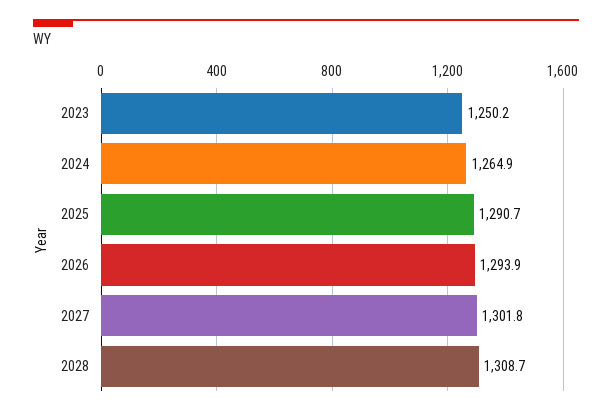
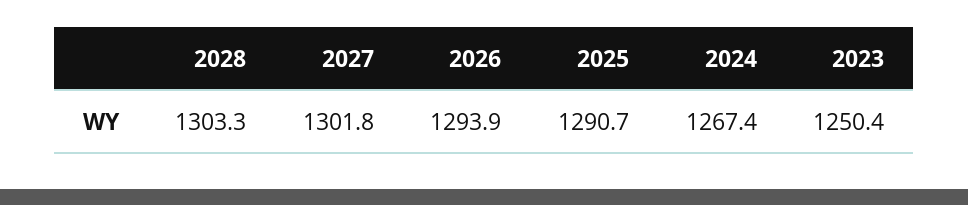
  {
-   "2023": 1250.2,
+   "2023": 1250.4,
-   "2024": 1264.9,
+   "2024": 1267.4,
    "2025": 1290.7,
    "2026": 1293.9,
    "2027": 1301.8,
-   "2028": 1308.7
+   "2028": 1303.3
  }

